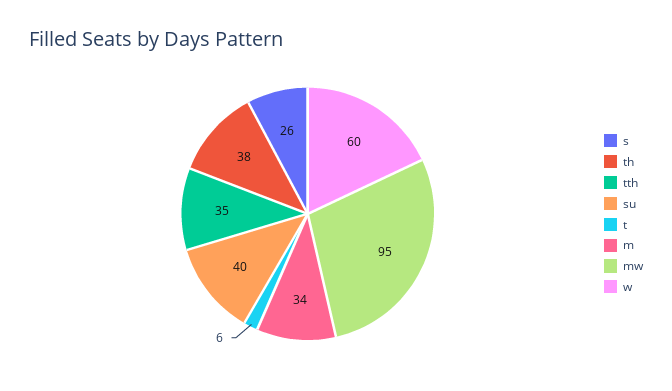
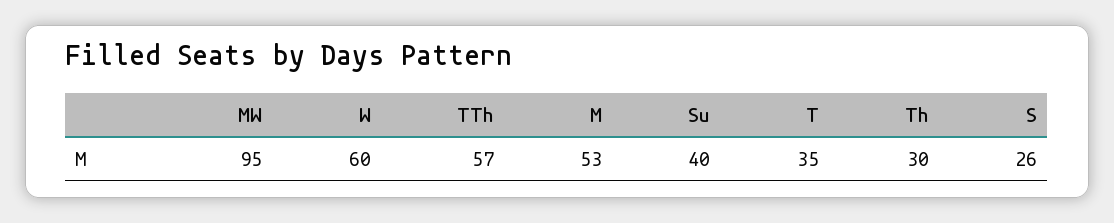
  {
    "s": 26,
-   "th": 38,
+   "th": 30,
-   "tth": 35,
+   "tth": 57,
    "su": 40,
-   "t": 6,
+   "t": 35,
-   "m": 34,
+   "m": 53,
    "mw": 95,
    "w": 60
  }

